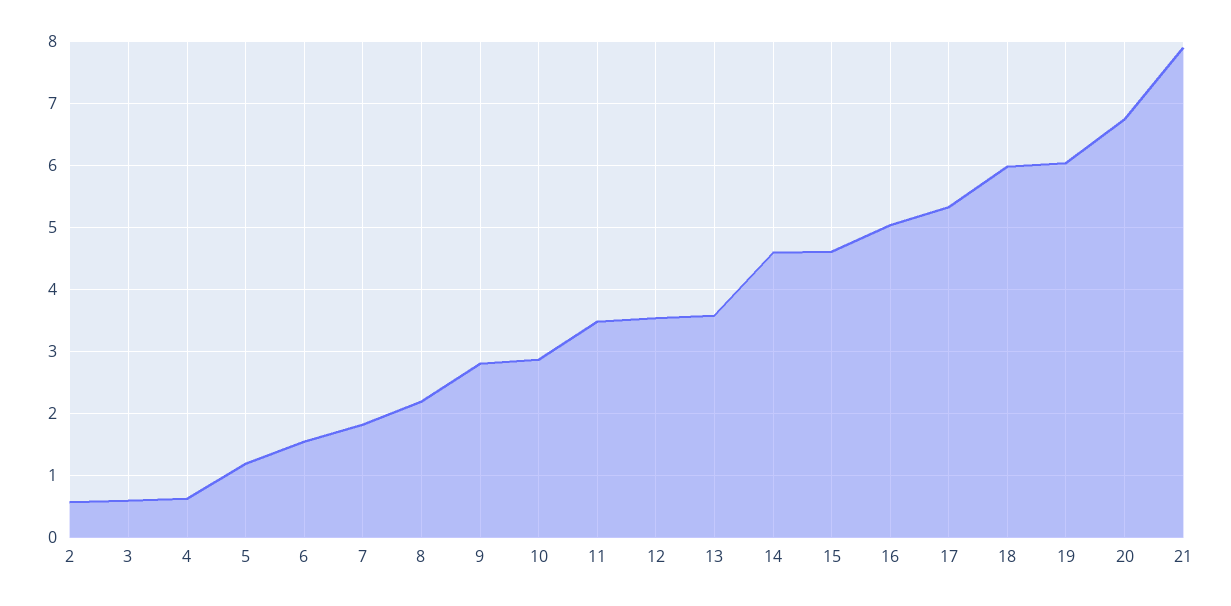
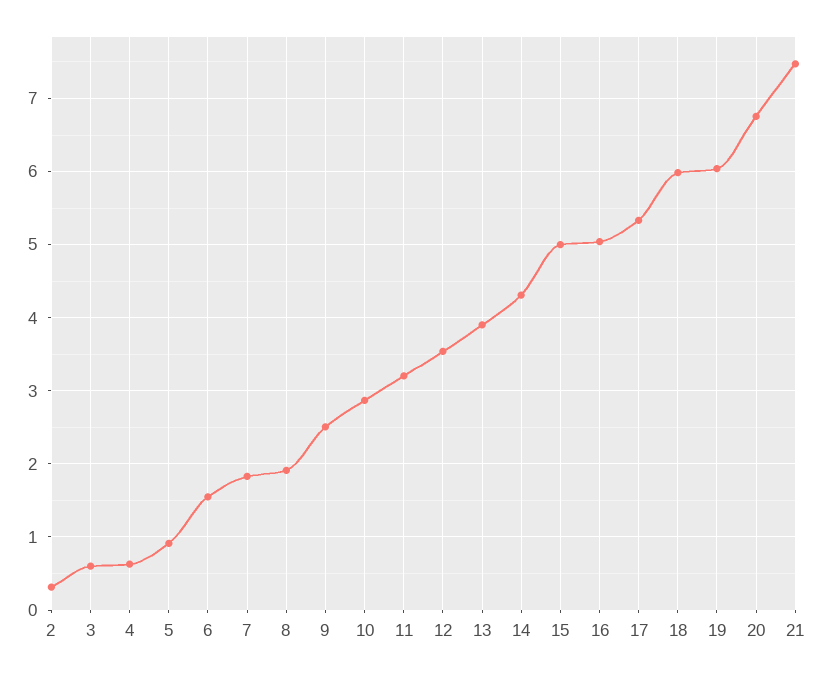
  {
-   "2": 0.6,
+   "2": 0.3,
    "3": 0.6,
    "4": 0.6,
-   "5": 1.2,
+   "5": 0.9,
    "6": 1.5,
    "7": 1.8,
-   "8": 2.2,
+   "8": 1.9,
-   "9": 2.8,
+   "9": 2.5,
    "10": 2.9,
-   "11": 3.5,
+   "11": 3.2,
    "12": 3.5,
-   "13": 3.6,
+   "13": 3.9,
-   "14": 4.6,
+   "14": 4.3,
-   "15": 4.6,
+   "15": 5,
    "16": 5,
    "17": 5.3,
    "18": 6,
    "19": 6,
    "20": 6.8,
-   "21": 7.9
+   "21": 7.5
  }

